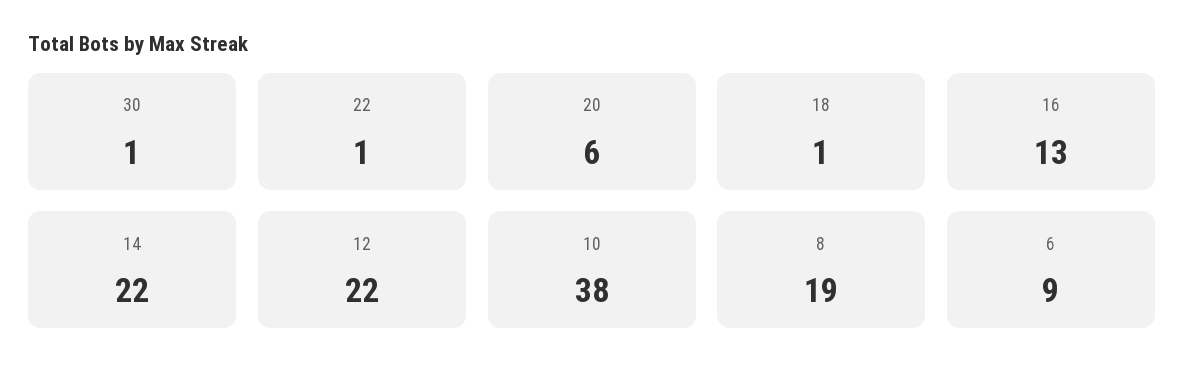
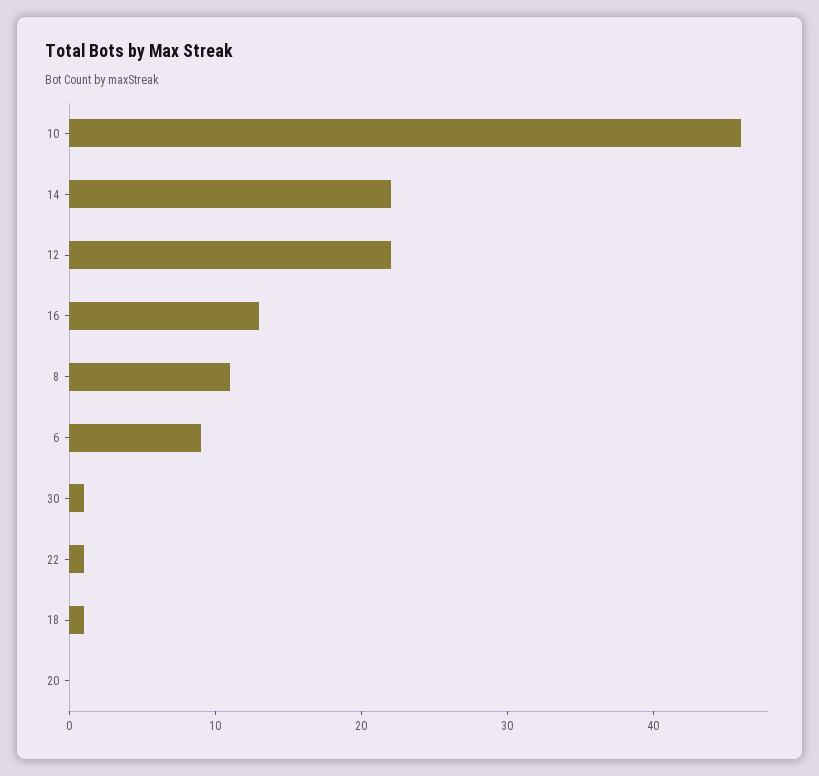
  {
    "30": 1,
    "22": 1,
-   "20": 6,
+   "20": 0,
    "18": 1,
    "16": 13,
    "14": 22,
    "12": 22,
-   "10": 38,
+   "10": 46,
-   "8": 19,
+   "8": 11,
    "6": 9
  }

